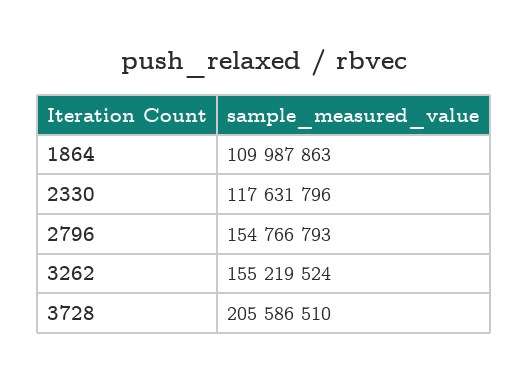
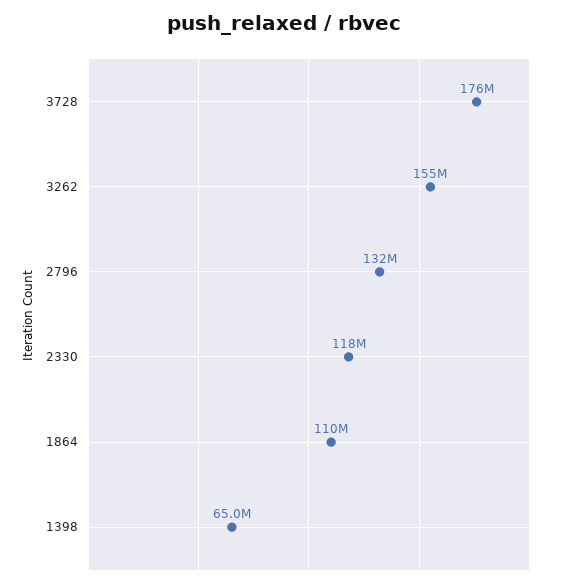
  {
    "1864": 109987863,
    "2330": 117631796,
-   "2796": 154766793,
+   "2796": 132000000,
    "3262": 155219524,
-   "3728": 205586510
+   "3728": 176000000,
+   "1398": 65000000
  }

